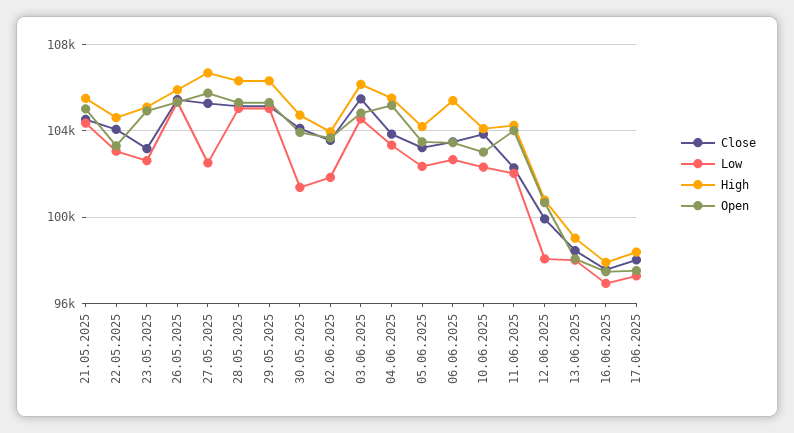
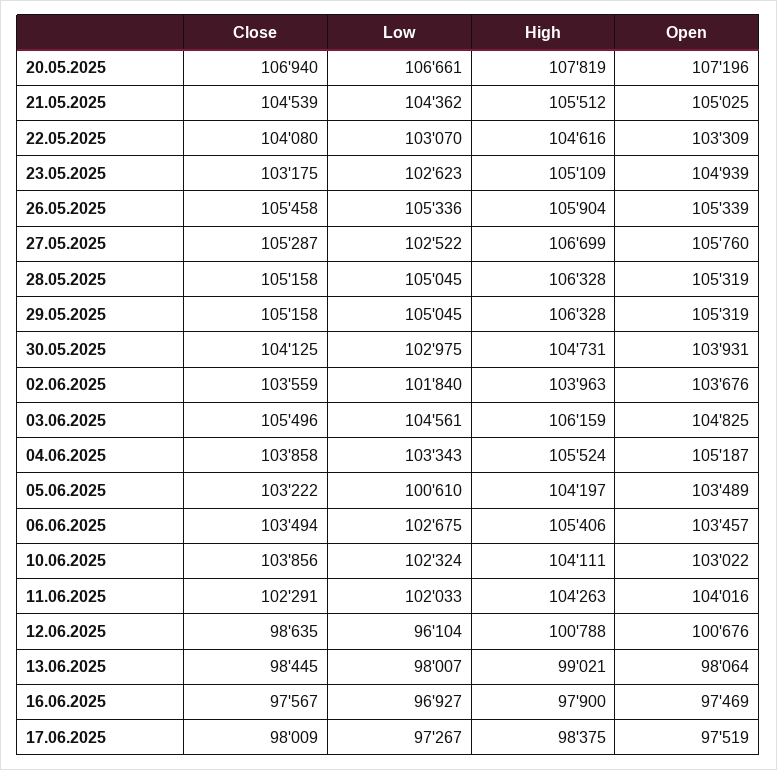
  {
    "Close": {
      "21.05.2025": 104539,
      "22.05.2025": 104080,
      "23.05.2025": 103175,
      "26.05.2025": 105458,
      "27.05.2025": 105287,
      "28.05.2025": 105158,
      "29.05.2025": 105158,
      "30.05.2025": 104125,
      "02.06.2025": 103559,
      "03.06.2025": 105496,
      "04.06.2025": 103858,
      "05.06.2025": 103222,
      "06.06.2025": 103494,
      "10.06.2025": 103856,
      "11.06.2025": 102291,
-     "12.06.2025": 100000,
+     "12.06.2025": 98635,
      "13.06.2025": 98445,
      "16.06.2025": 97567,
-     "17.06.2025": 98009
+     "17.06.2025": 98009,
+     "20.05.2025": 106940
    },
    "Low": {
      "21.05.2025": 104362,
      "22.05.2025": 103070,
      "23.05.2025": 102623,
      "26.05.2025": 105336,
      "27.05.2025": 102522,
      "28.05.2025": 105045,
      "29.05.2025": 105045,
-     "30.05.2025": 101500,
+     "30.05.2025": 102975,
      "02.06.2025": 101840,
      "03.06.2025": 104561,
      "04.06.2025": 103343,
-     "05.06.2025": 102500,
+     "05.06.2025": 100610,
      "06.06.2025": 102675,
      "10.06.2025": 102324,
      "11.06.2025": 102033,
-     "12.06.2025": 98000,
+     "12.06.2025": 96104,
      "13.06.2025": 98007,
      "16.06.2025": 96927,
-     "17.06.2025": 97267
+     "17.06.2025": 97267,
+     "20.05.2025": 106661
    },
    "High": {
      "21.05.2025": 105512,
      "22.05.2025": 104616,
      "23.05.2025": 105109,
      "26.05.2025": 105904,
      "27.05.2025": 106699,
      "28.05.2025": 106328,
      "29.05.2025": 106328,
      "30.05.2025": 104731,
      "02.06.2025": 103963,
      "03.06.2025": 106159,
      "04.06.2025": 105524,
      "05.06.2025": 104197,
      "06.06.2025": 105406,
      "10.06.2025": 104111,
      "11.06.2025": 104263,
      "12.06.2025": 100788,
      "13.06.2025": 99021,
      "16.06.2025": 97900,
-     "17.06.2025": 98375
+     "17.06.2025": 98375,
+     "20.05.2025": 107819
    },
    "Open": {
      "21.05.2025": 105025,
      "22.05.2025": 103309,
      "23.05.2025": 104939,
      "26.05.2025": 105339,
      "27.05.2025": 105760,
      "28.05.2025": 105319,
      "29.05.2025": 105319,
      "30.05.2025": 103931,
      "02.06.2025": 103676,
      "03.06.2025": 104825,
      "04.06.2025": 105187,
      "05.06.2025": 103489,
      "06.06.2025": 103457,
      "10.06.2025": 103022,
      "11.06.2025": 104016,
      "12.06.2025": 100676,
      "13.06.2025": 98064,
      "16.06.2025": 97469,
-     "17.06.2025": 97519
+     "17.06.2025": 97519,
+     "20.05.2025": 107196
    }
  }

